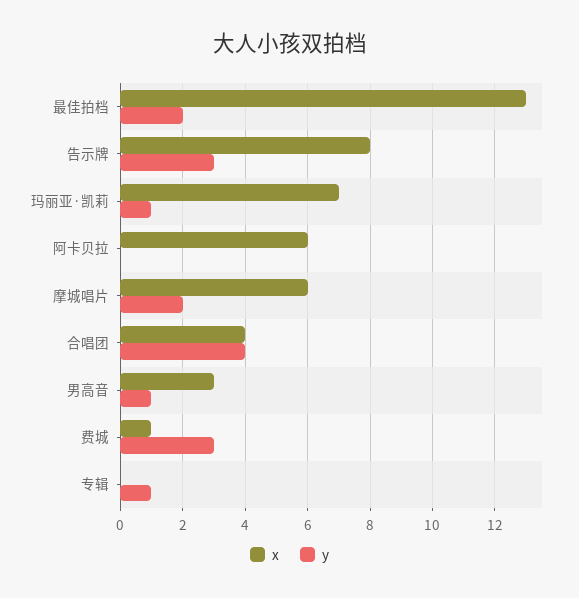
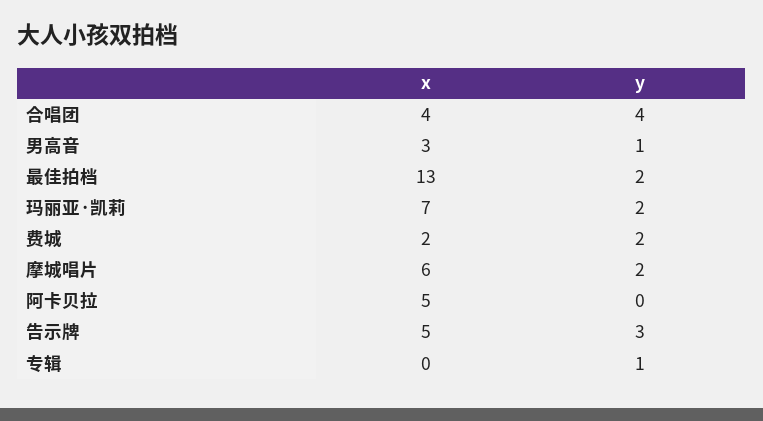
  {
    "x": {
      "最佳拍档": 13,
-     "告示牌": 8,
+     "告示牌": 5,
      "玛丽亚·凯莉": 7,
-     "阿卡贝拉": 6,
+     "阿卡贝拉": 5,
      "摩城唱片": 6,
      "合唱团": 4,
      "男高音": 3,
-     "费城": 1,
+     "费城": 2,
      "专辑": 0
    },
    "y": {
      "最佳拍档": 2,
      "告示牌": 3,
-     "玛丽亚·凯莉": 1,
+     "玛丽亚·凯莉": 2,
      "阿卡贝拉": 0,
      "摩城唱片": 2,
      "合唱团": 4,
      "男高音": 1,
-     "费城": 3,
+     "费城": 2,
      "专辑": 1
    }
  }

